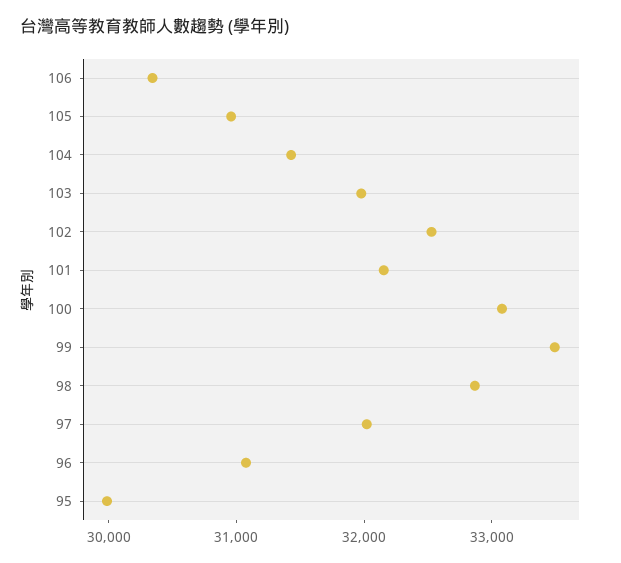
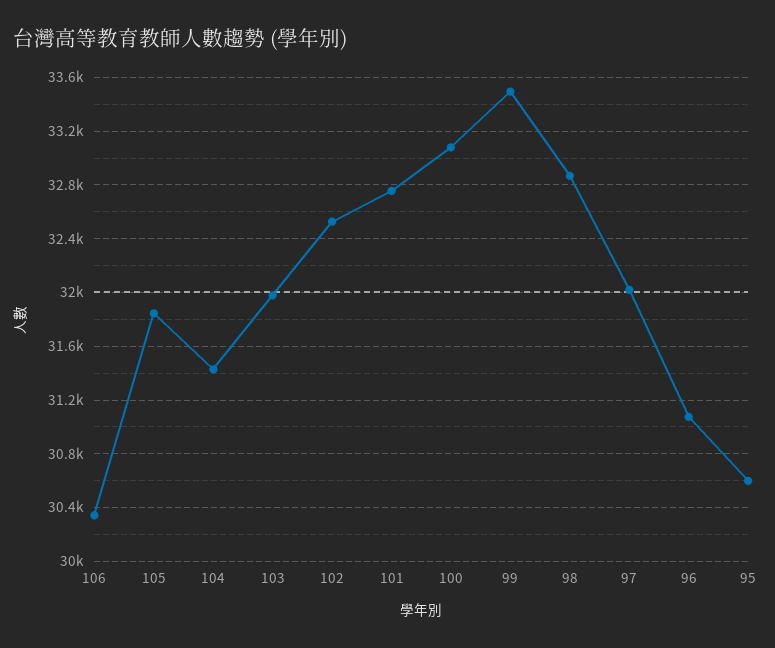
  {
    "106": 30350,
-   "105": 31000,
+   "105": 31850,
    "104": 31450,
    "103": 32000,
    "102": 32550,
-   "101": 32200,
+   "101": 32750,
    "100": 33100,
    "99": 33500,
    "98": 32850,
    "97": 32000,
    "96": 31100,
-   "95": 30000
+   "95": 30600
  }

